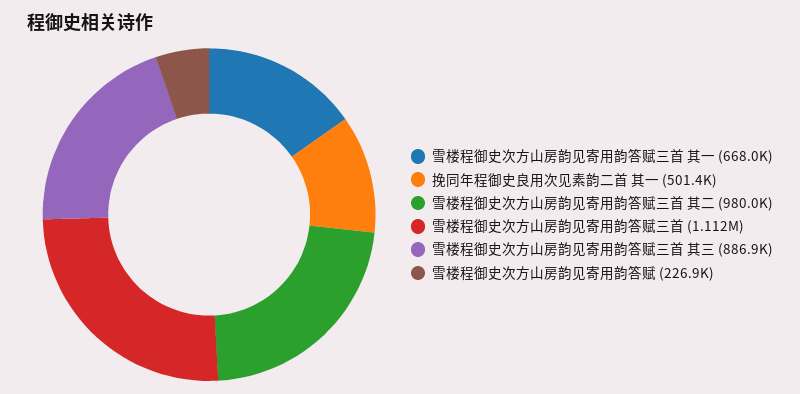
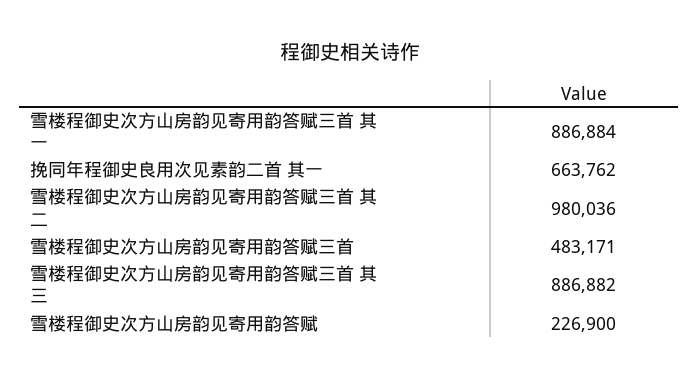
  {
-   "雪楼程御史次方山房韵见寄用韵答赋三首 其一": 668000,
+   "雪楼程御史次方山房韵见寄用韵答赋三首 其一": 886884,
-   "挽同年程御史良用次见素韵二首 其一": 501400,
+   "挽同年程御史良用次见素韵二首 其一": 663762,
    "雪楼程御史次方山房韵见寄用韵答赋三首 其二": 980036,
-   "雪楼程御史次方山房韵见寄用韵答赋三首": 1112000,
+   "雪楼程御史次方山房韵见寄用韵答赋三首": 483171,
    "雪楼程御史次方山房韵见寄用韵答赋三首 其三": 886882,
    "雪楼程御史次方山房韵见寄用韵答赋": 226900
  }

